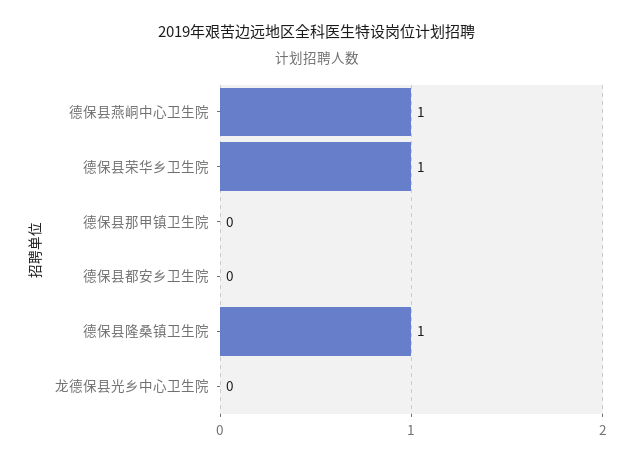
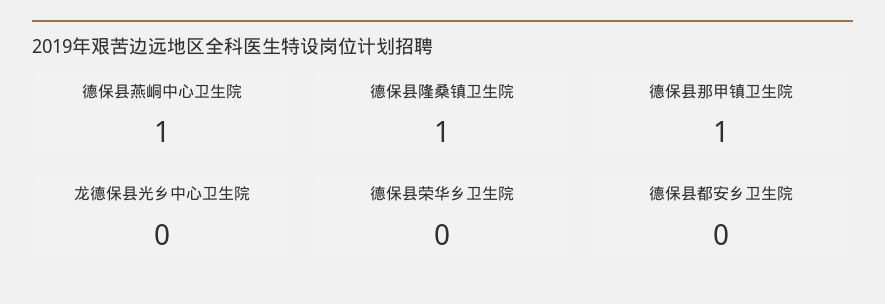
  {
    "德保县燕峒中心卫生院": 1,
-   "德保县荣华乡卫生院": 1,
+   "德保县荣华乡卫生院": 0,
-   "德保县那甲镇卫生院": 0,
+   "德保县那甲镇卫生院": 1,
    "德保县都安乡卫生院": 0,
    "德保县隆桑镇卫生院": 1,
    "龙德保县光乡中心卫生院": 0
  }

